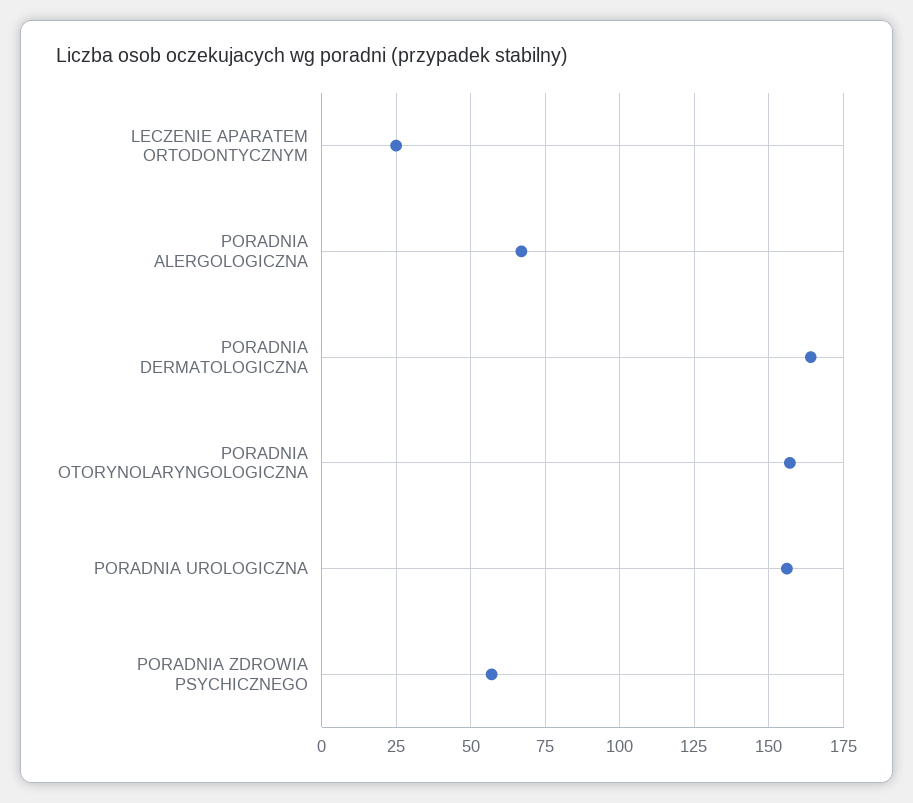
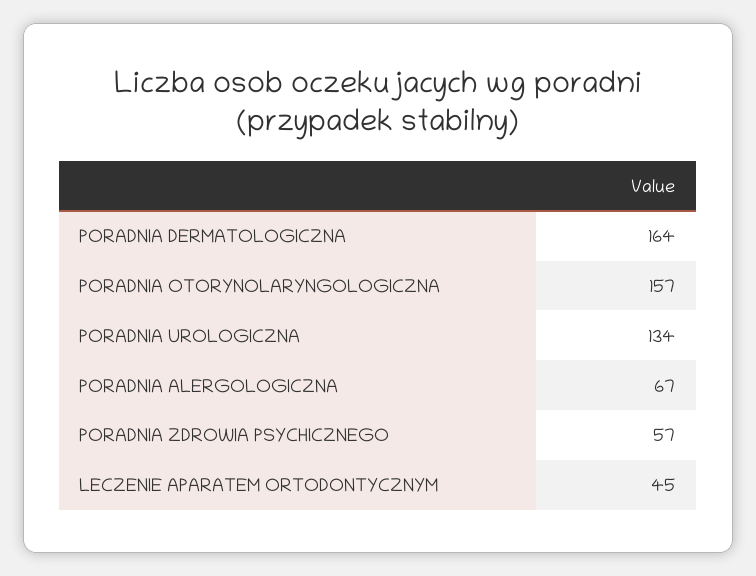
  {
-   "LECZENIE APARATEM ORTODONTYCZNYM": 25,
+   "LECZENIE APARATEM ORTODONTYCZNYM": 45,
    "PORADNIA ALERGOLOGICZNA": 67,
    "PORADNIA DERMATOLOGICZNA": 164,
    "PORADNIA OTORYNOLARYNGOLOGICZNA": 157,
-   "PORADNIA UROLOGICZNA": 155,
+   "PORADNIA UROLOGICZNA": 134,
    "PORADNIA ZDROWIA PSYCHICZNEGO": 57
  }

